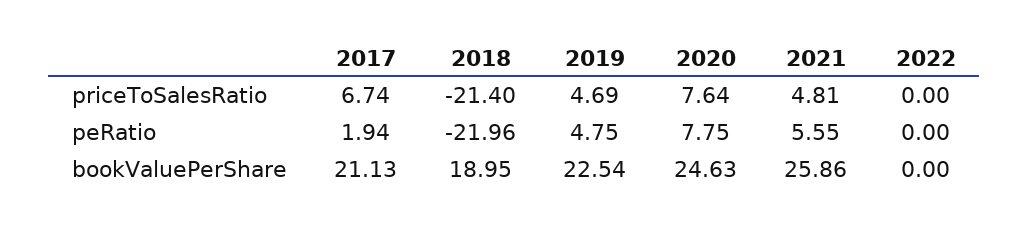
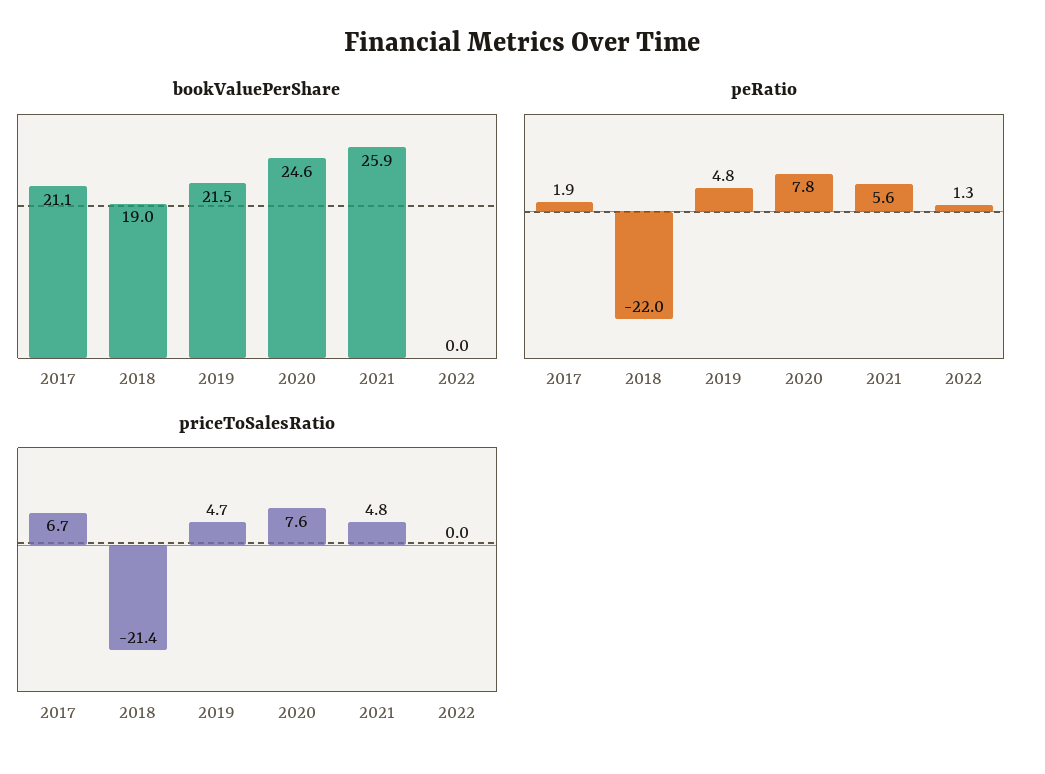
  {
    "priceToSalesRatio": {
      "2017": 6.74,
      "2018": -21.4,
      "2019": 4.69,
      "2020": 7.64,
      "2021": 4.81,
      "2022": 0
    },
    "peRatio": {
      "2017": 1.94,
      "2018": -21.96,
      "2019": 4.75,
      "2020": 7.75,
      "2021": 5.55,
-     "2022": 0
+     "2022": 1.3
    },
    "bookValuePerShare": {
      "2017": 21.13,
      "2018": 18.95,
-     "2019": 22.54,
+     "2019": 21.5,
      "2020": 24.63,
      "2021": 25.86,
      "2022": 0
    }
  }

